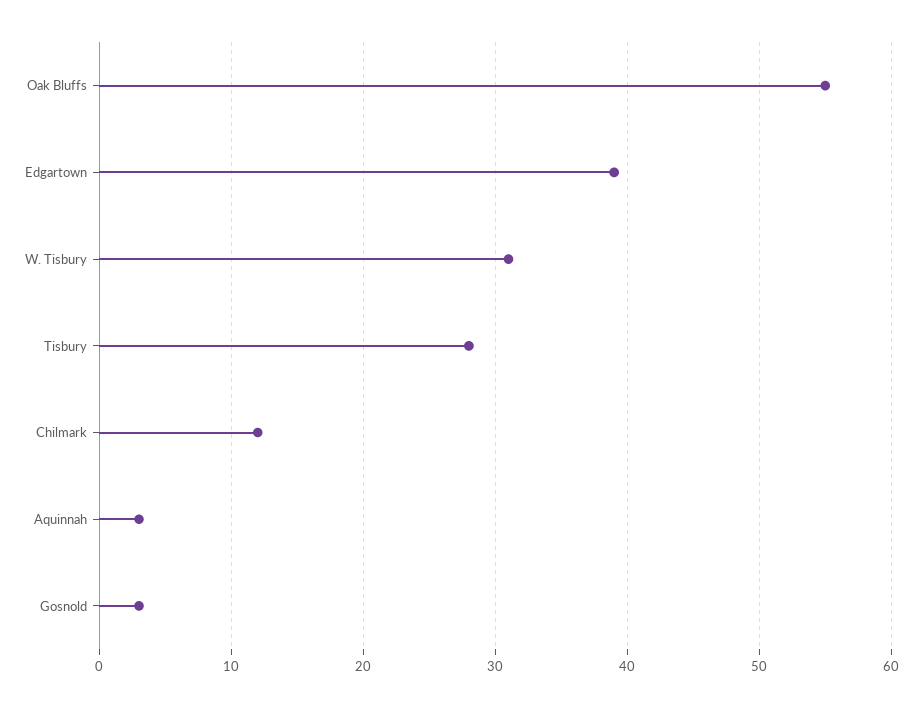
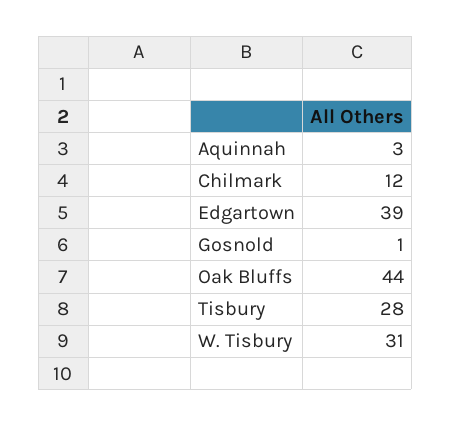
  {
-   "Oak Bluffs": 55,
+   "Oak Bluffs": 44,
    "Edgartown": 39,
    "W. Tisbury": 31,
    "Tisbury": 28,
    "Chilmark": 12,
    "Aquinnah": 3,
-   "Gosnold": 3
+   "Gosnold": 1
  }

